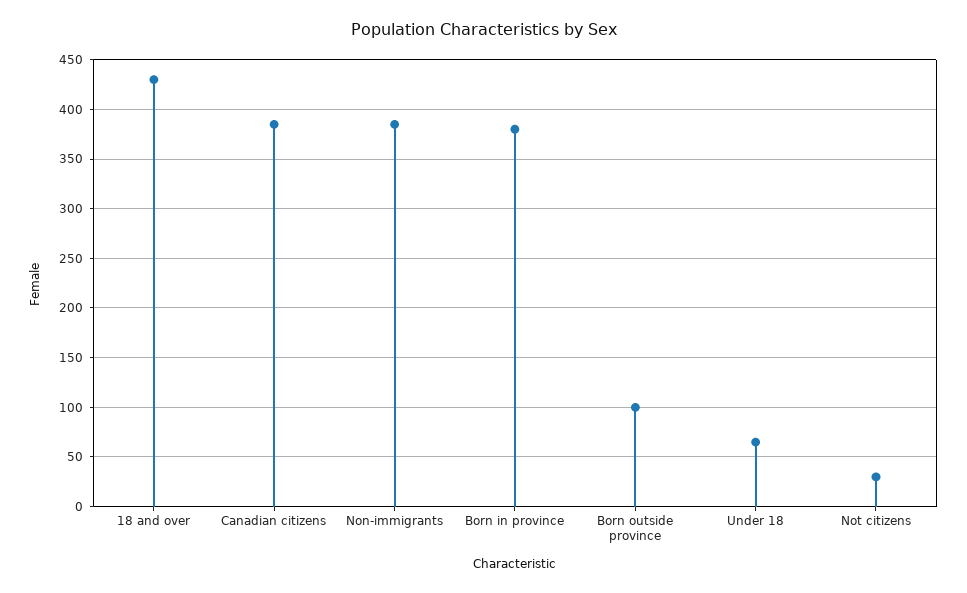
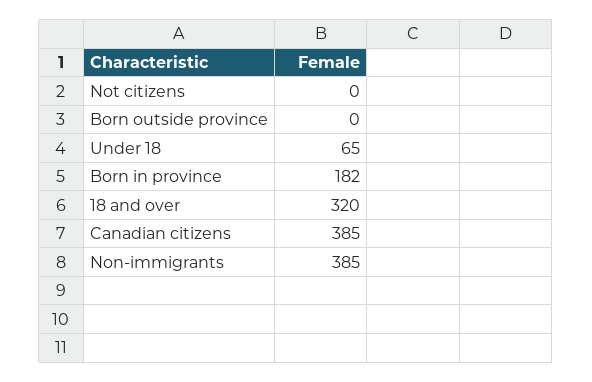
  {
-   "18 and over": 430,
+   "18 and over": 320,
    "Canadian citizens": 385,
    "Non-immigrants": 385,
-   "Born in province": 380,
+   "Born in province": 182,
-   "Born outside province": 100,
+   "Born outside province": 0,
    "Under 18": 65,
-   "Not citizens": 30
+   "Not citizens": 0
  }

